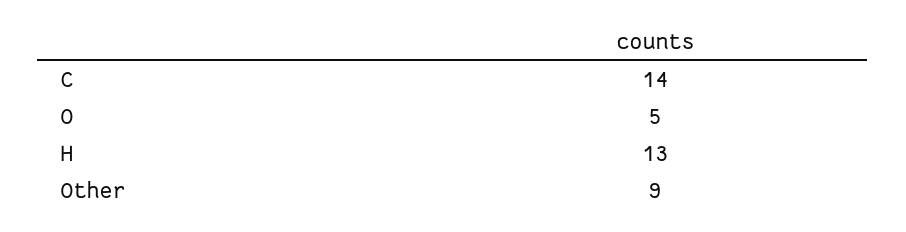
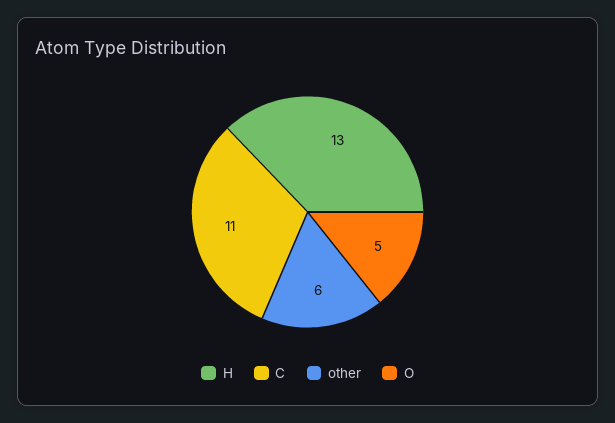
  {
-   "C": 14,
+   "C": 11,
    "O": 5,
    "H": 13,
-   "Other": 9
+   "Other": 6
  }

